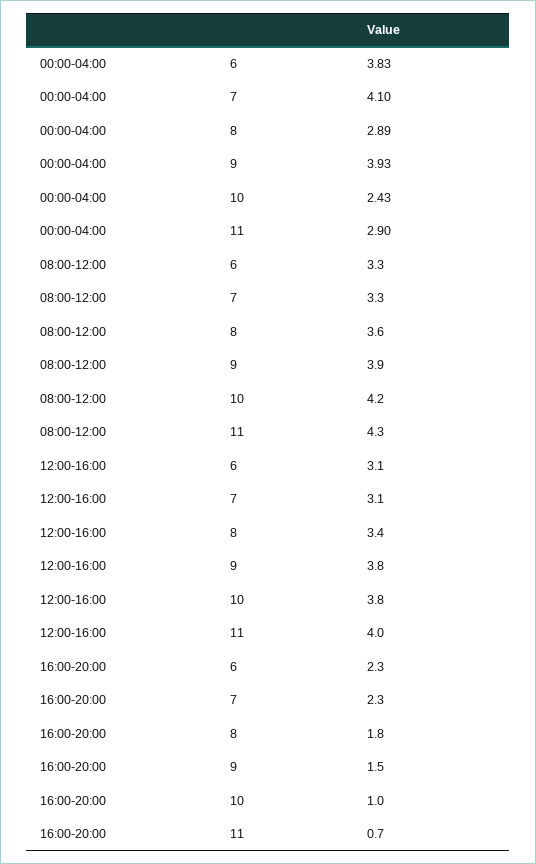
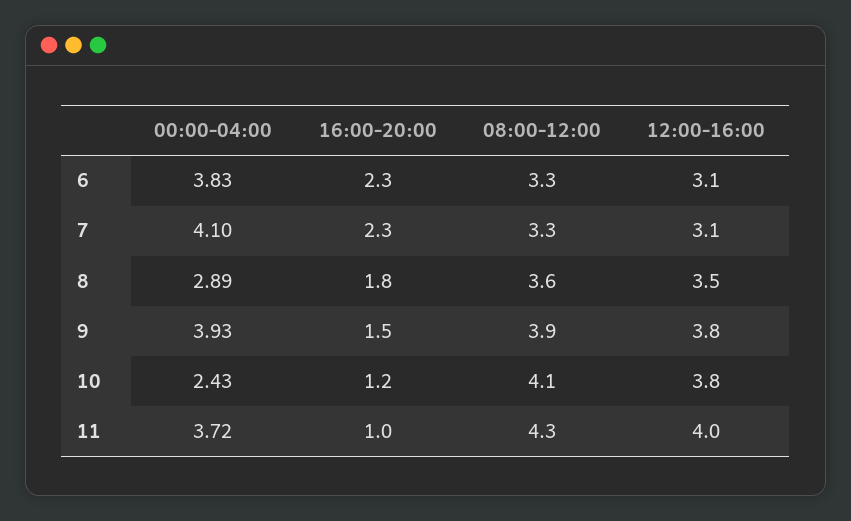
  {
    "00:00-04:00": {
      "6": 3.83,
      "7": 4.1,
      "8": 2.89,
      "9": 3.93,
      "10": 2.43,
-     "11": 2.9
+     "11": 3.72
    },
    "08:00-12:00": {
      "6": 3.3,
      "7": 3.3,
      "8": 3.6,
      "9": 3.9,
-     "10": 4.2,
+     "10": 4.1,
      "11": 4.3
    },
    "12:00-16:00": {
      "6": 3.1,
      "7": 3.1,
-     "8": 3.4,
+     "8": 3.5,
      "9": 3.8,
      "10": 3.8,
      "11": 4
    },
    "16:00-20:00": {
      "6": 2.3,
      "7": 2.3,
      "8": 1.8,
      "9": 1.5,
-     "10": 1,
+     "10": 1.2,
-     "11": 0.7
+     "11": 1
    }
  }

